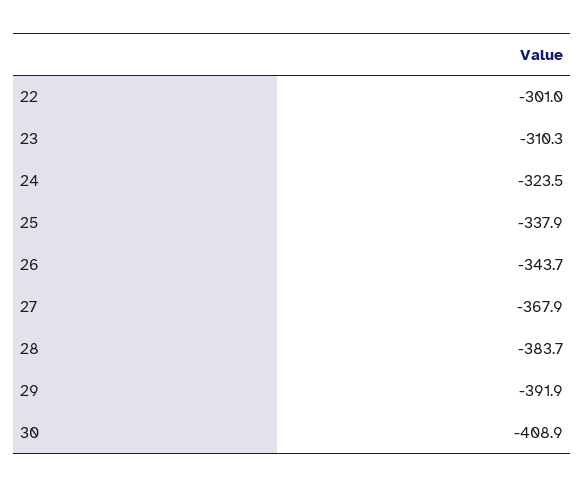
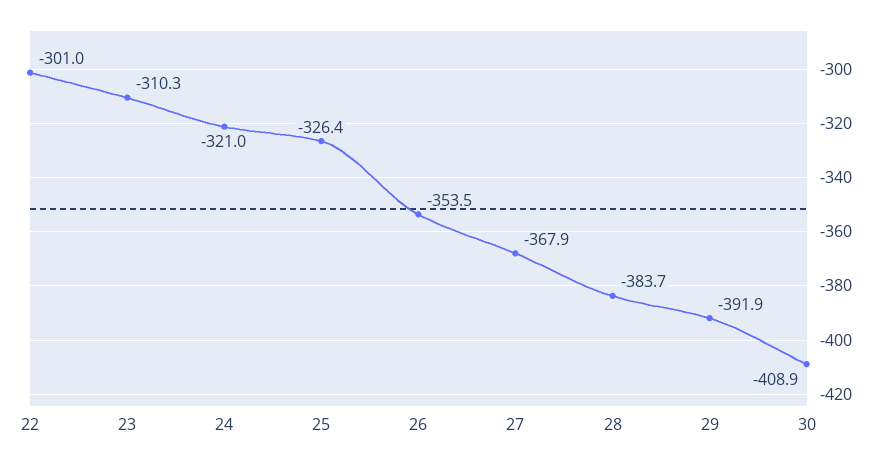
  {
    "22": -301,
    "23": -310.3,
-   "24": -323.5,
+   "24": -321,
-   "25": -337.9,
+   "25": -326.4,
-   "26": -343.7,
+   "26": -353.5,
    "27": -367.9,
    "28": -383.7,
    "29": -391.9,
    "30": -408.9
  }

